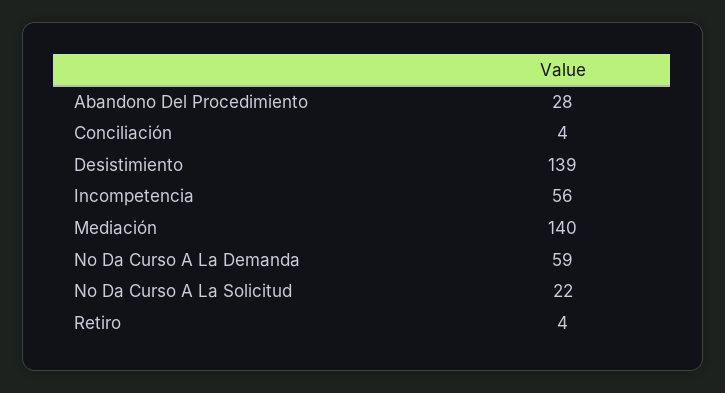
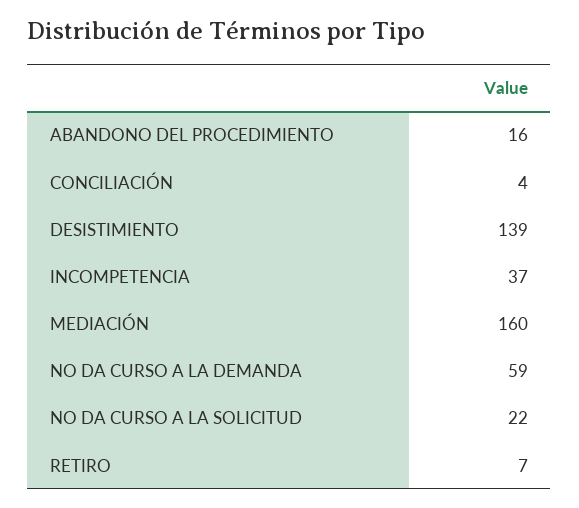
  {
-   "Abandono Del Procedimiento": 28,
+   "Abandono Del Procedimiento": 16,
    "Conciliación": 4,
    "Desistimiento": 139,
-   "Incompetencia": 56,
+   "Incompetencia": 37,
-   "Mediación": 140,
+   "Mediación": 160,
    "No Da Curso A La Demanda": 59,
    "No Da Curso A La Solicitud": 22,
-   "Retiro": 4
+   "Retiro": 7
  }

